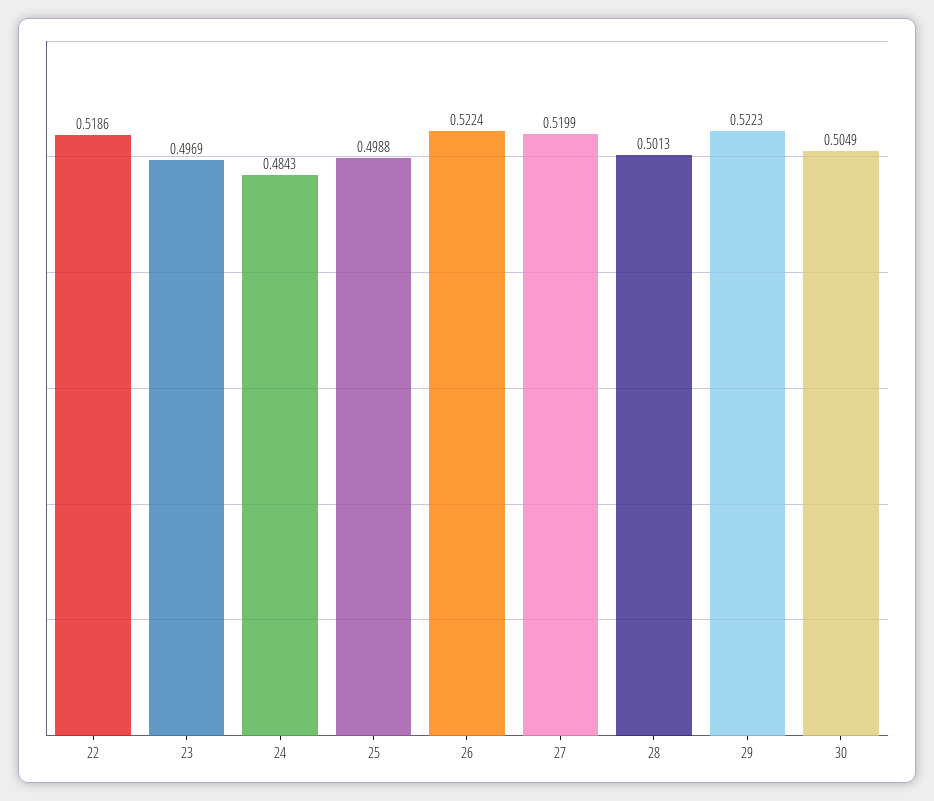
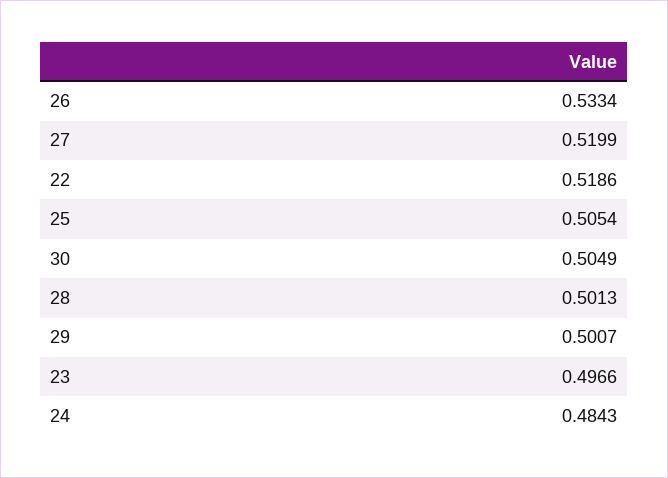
  {
    "22": 0.5186,
-   "23": 0.4969,
+   "23": 0.4966,
    "24": 0.4843,
-   "25": 0.4988,
+   "25": 0.5054,
-   "26": 0.5224,
+   "26": 0.5334,
    "27": 0.5199,
    "28": 0.5013,
-   "29": 0.5223,
+   "29": 0.5007,
    "30": 0.5049
  }

